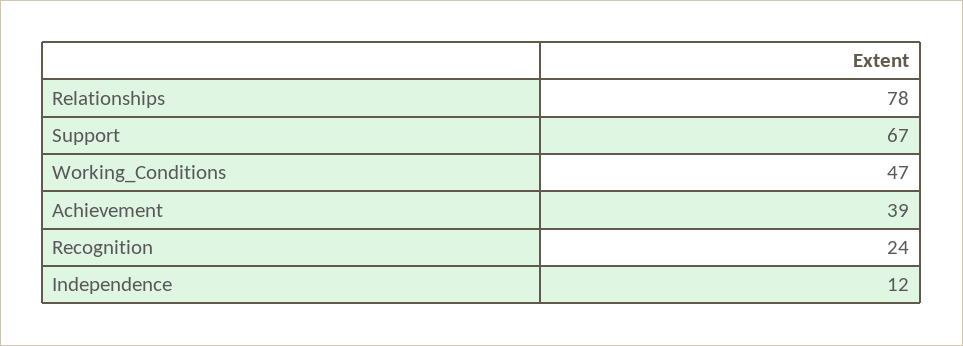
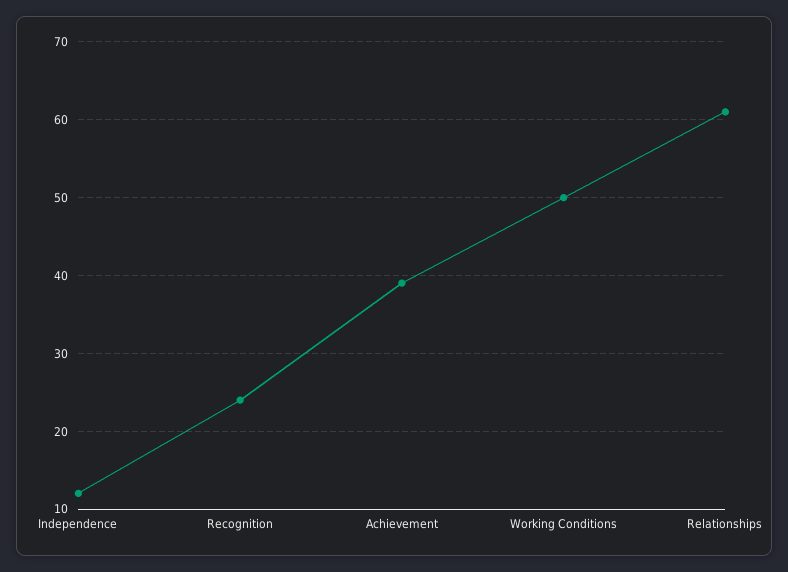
  {
-   "Relationships": 78,
+   "Relationships": 61,
-   "Support": 67,
-   "Working_Conditions": 47,
+   "Working_Conditions": 50,
    "Achievement": 39,
    "Recognition": 24,
    "Independence": 12
  }

